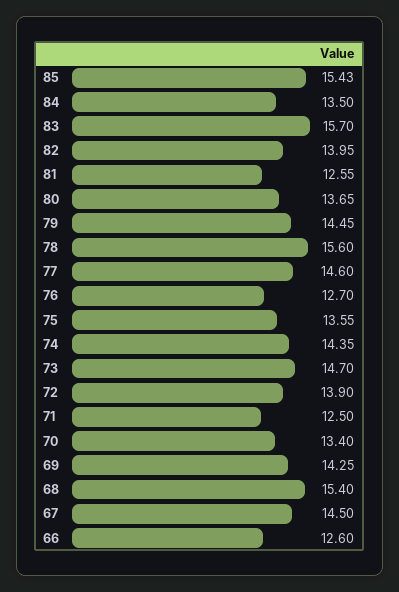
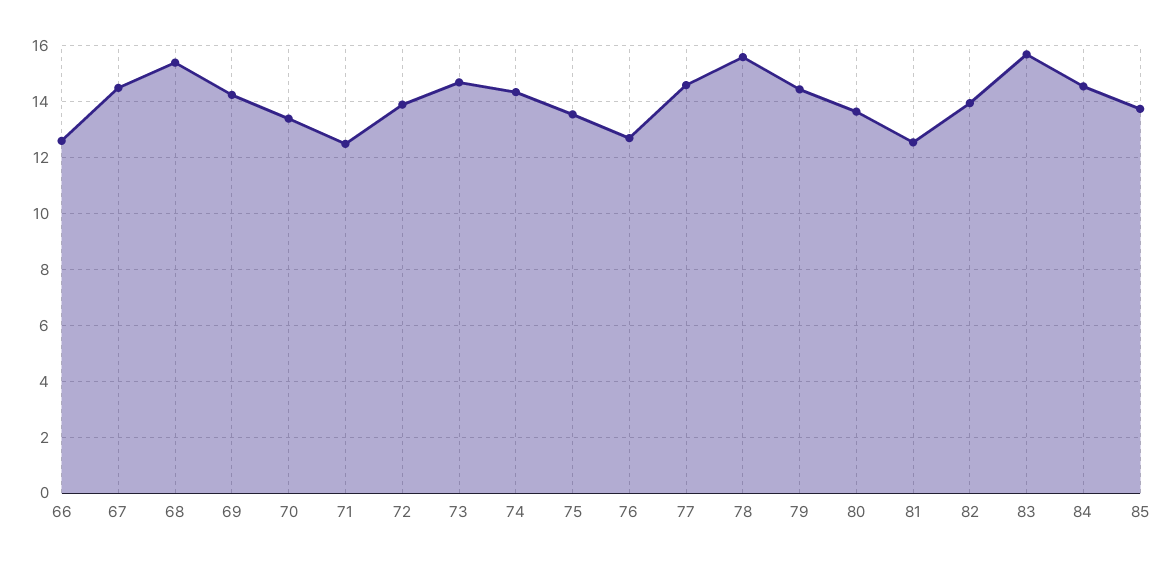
  {
-   "85": 15.43,
+   "85": 13.75,
-   "84": 13.5,
+   "84": 14.5,
    "83": 15.7,
    "82": 13.95,
    "81": 12.55,
    "80": 13.65,
    "79": 14.45,
    "78": 15.6,
    "77": 14.6,
    "76": 12.7,
    "75": 13.55,
    "74": 14.35,
    "73": 14.7,
    "72": 13.9,
    "71": 12.5,
    "70": 13.4,
    "69": 14.25,
    "68": 15.4,
    "67": 14.5,
    "66": 12.6
  }

